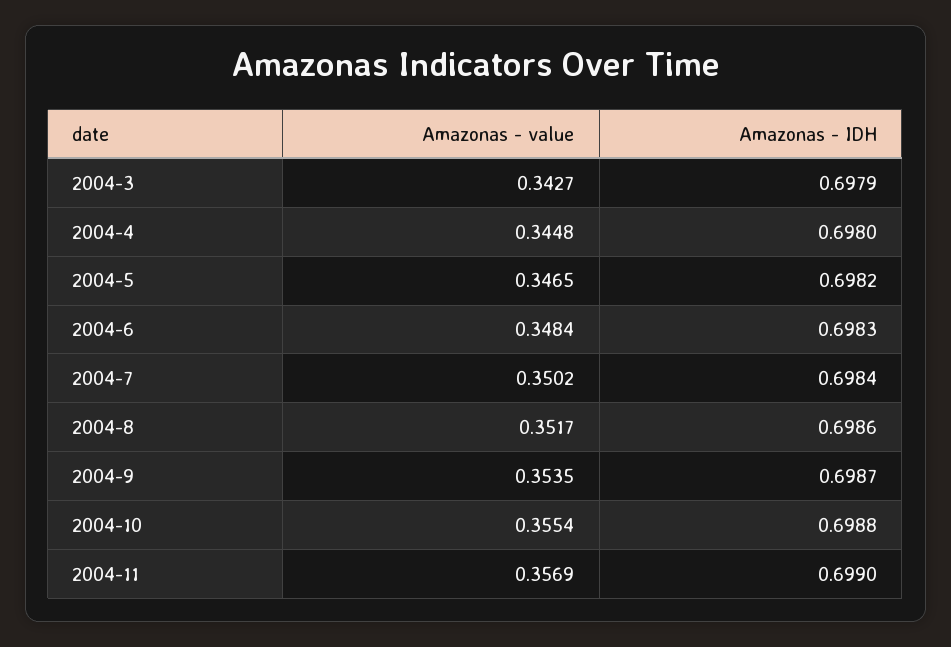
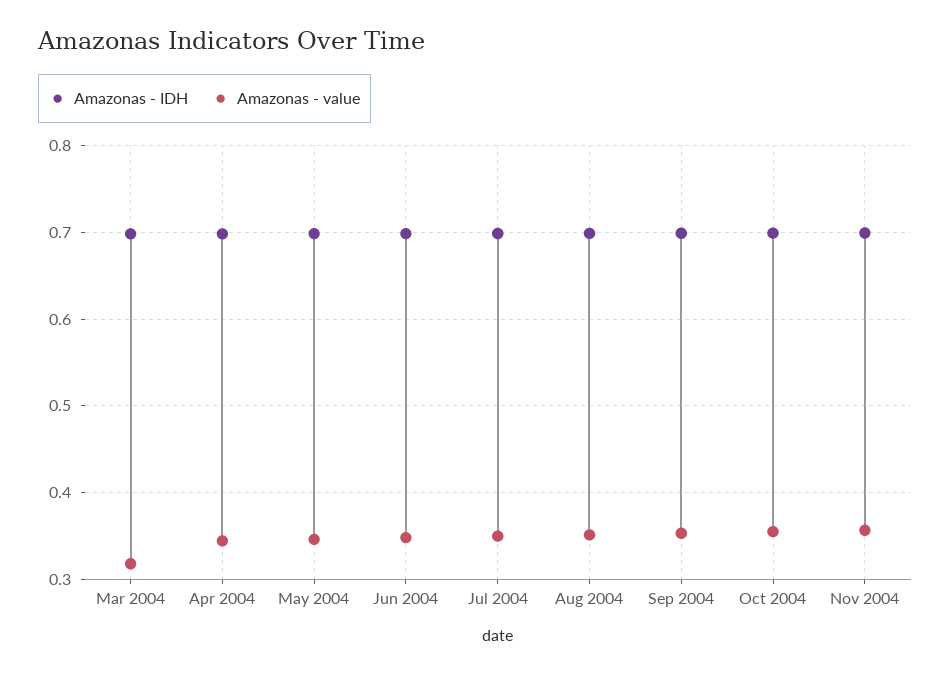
  {
    "Amazonas - value": {
-     "2004-3": 0.3427,
+     "2004-3": 0.32,
      "2004-4": 0.3448,
      "2004-5": 0.3465,
      "2004-6": 0.3484,
      "2004-7": 0.3502,
      "2004-8": 0.3517,
      "2004-9": 0.3535,
      "2004-10": 0.3554,
      "2004-11": 0.3569
    },
    "Amazonas - IDH": {
      "2004-3": 0.6979,
      "2004-4": 0.698,
      "2004-5": 0.6982,
      "2004-6": 0.6983,
      "2004-7": 0.6984,
      "2004-8": 0.6986,
      "2004-9": 0.6987,
      "2004-10": 0.6988,
      "2004-11": 0.699
    }
  }

